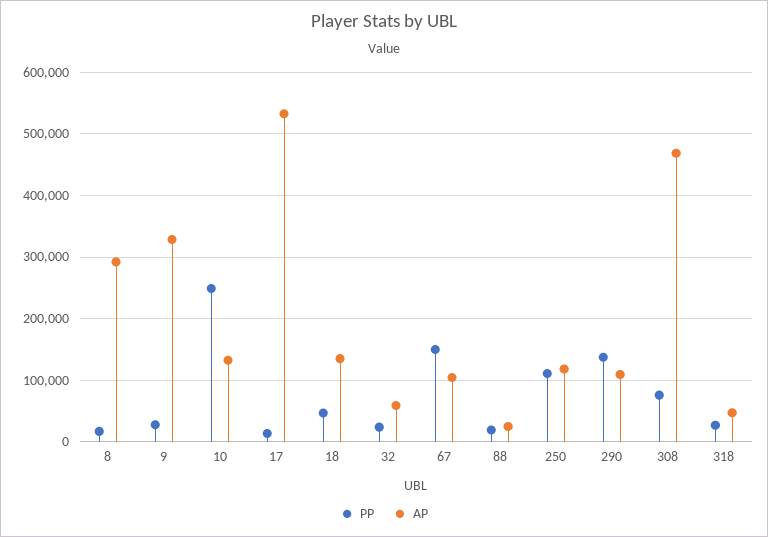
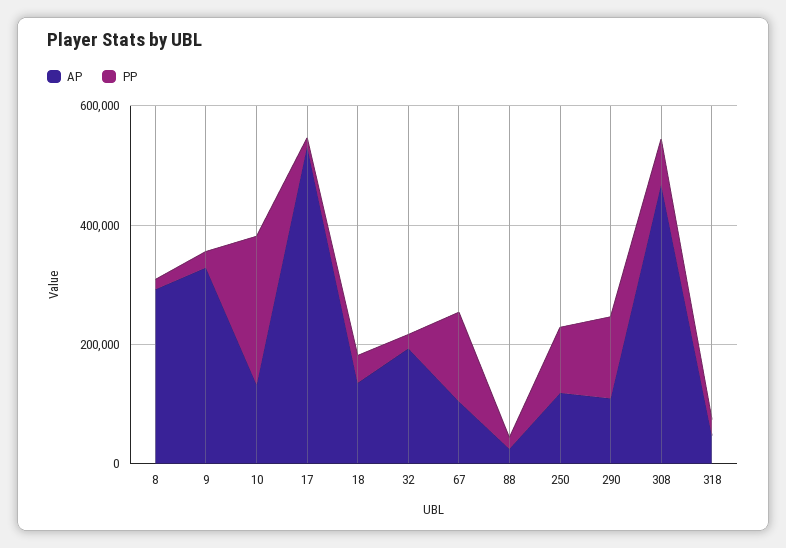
  {
    "PP": {
      "8": 20000,
      "9": 30000,
      "10": 250000,
      "17": 10000,
      "18": 50000,
      "32": 20000,
      "67": 150000,
      "88": 20000,
      "250": 110000,
      "290": 140000,
      "308": 80000,
      "318": 30000
    },
    "AP": {
      "8": 290000,
      "9": 330000,
      "10": 130000,
      "17": 530000,
      "18": 130000,
-     "32": 60000,
+     "32": 200000,
      "67": 100000,
      "88": 20000,
      "250": 120000,
      "290": 110000,
      "308": 470000,
      "318": 50000
    }
  }

